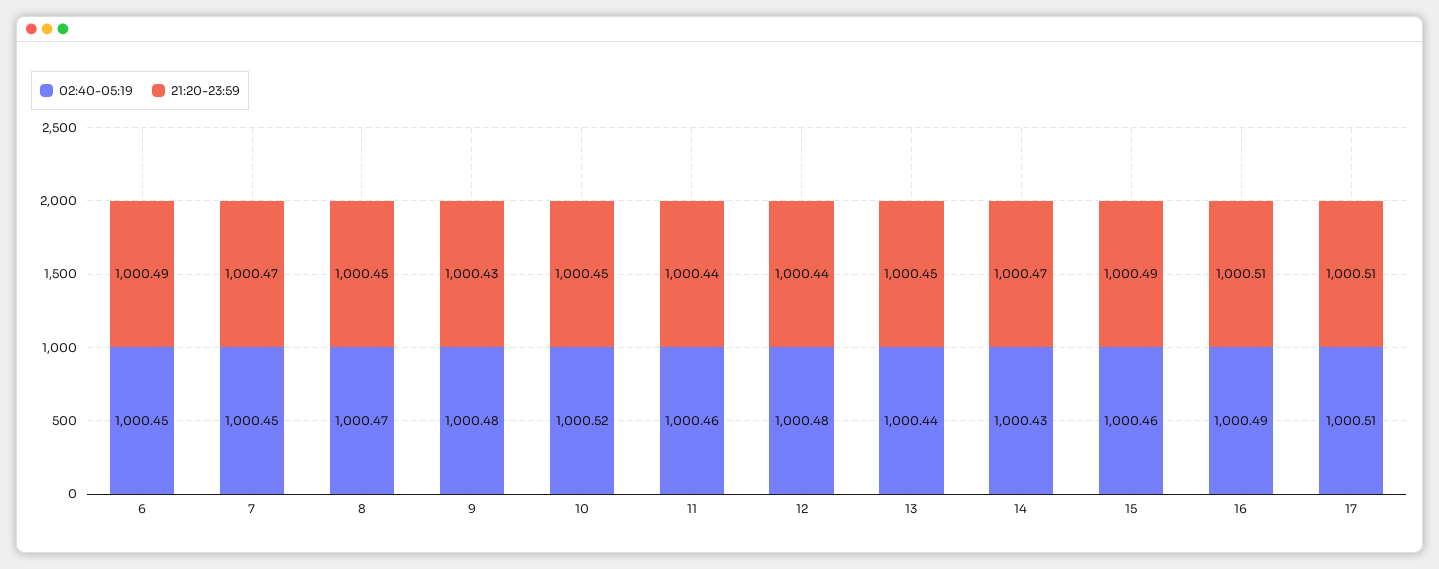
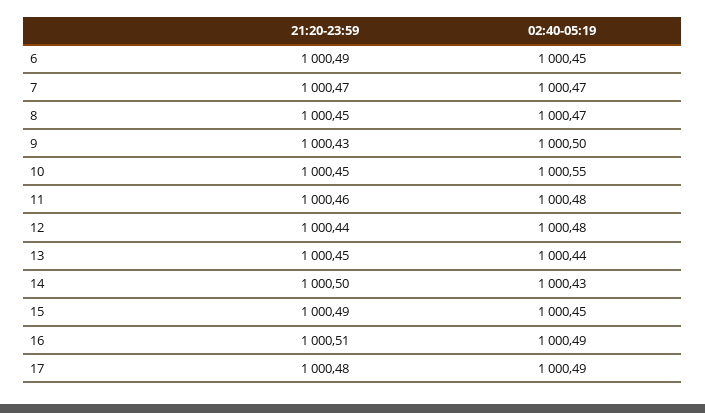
  {
    "02:40-05:19": {
      "6": 1000.45,
-     "7": 1000.45,
+     "7": 1000.47,
      "8": 1000.47,
-     "9": 1000.48,
+     "9": 1000.5,
-     "10": 1000.52,
+     "10": 1000.55,
-     "11": 1000.46,
+     "11": 1000.48,
      "12": 1000.48,
      "13": 1000.44,
      "14": 1000.43,
-     "15": 1000.46,
+     "15": 1000.45,
      "16": 1000.49,
-     "17": 1000.51
+     "17": 1000.49
    },
    "21:20-23:59": {
      "6": 1000.49,
      "7": 1000.47,
      "8": 1000.45,
      "9": 1000.43,
      "10": 1000.45,
-     "11": 1000.44,
+     "11": 1000.46,
      "12": 1000.44,
      "13": 1000.45,
-     "14": 1000.47,
+     "14": 1000.5,
      "15": 1000.49,
      "16": 1000.51,
-     "17": 1000.51
+     "17": 1000.48
    }
  }

